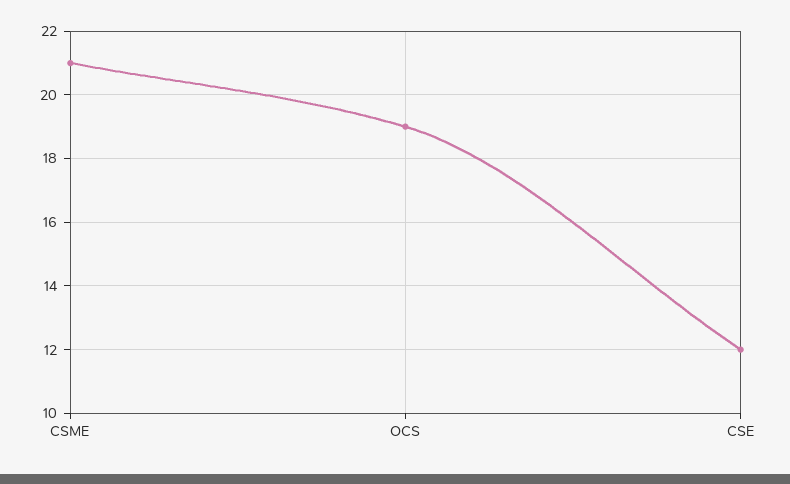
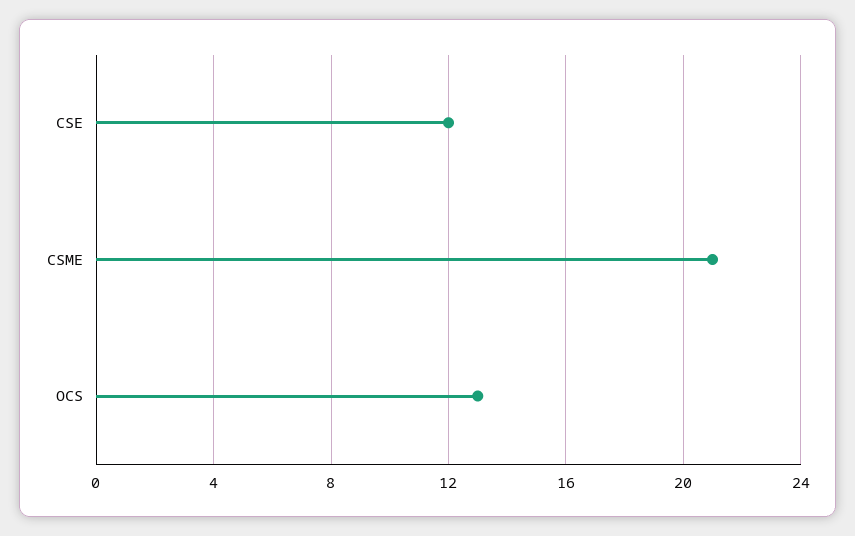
  {
    "CSME": 21,
-   "OCS": 19,
+   "OCS": 13,
    "CSE": 12
  }

